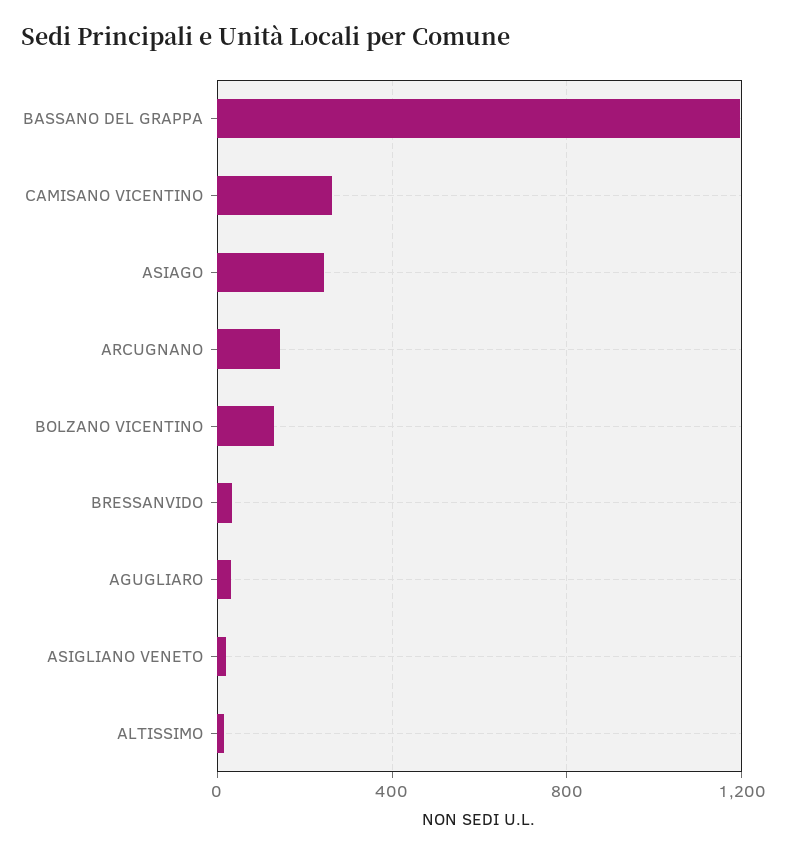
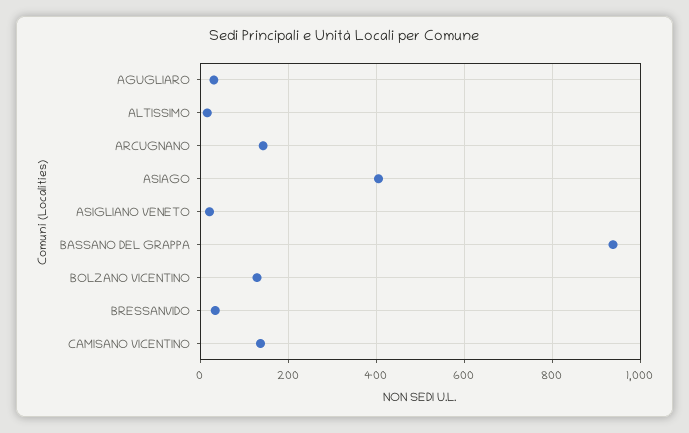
  {
-   "BASSANO DEL GRAPPA": 1200,
+   "BASSANO DEL GRAPPA": 940,
-   "CAMISANO VICENTINO": 250,
+   "CAMISANO VICENTINO": 140,
-   "ASIAGO": 250,
+   "ASIAGO": 400,
    "ARCUGNANO": 140,
    "BOLZANO VICENTINO": 120,
    "BRESSANVIDO": 40,
    "AGUGLIARO": 40,
    "ASIGLIANO VENETO": 20,
    "ALTISSIMO": 20
  }

